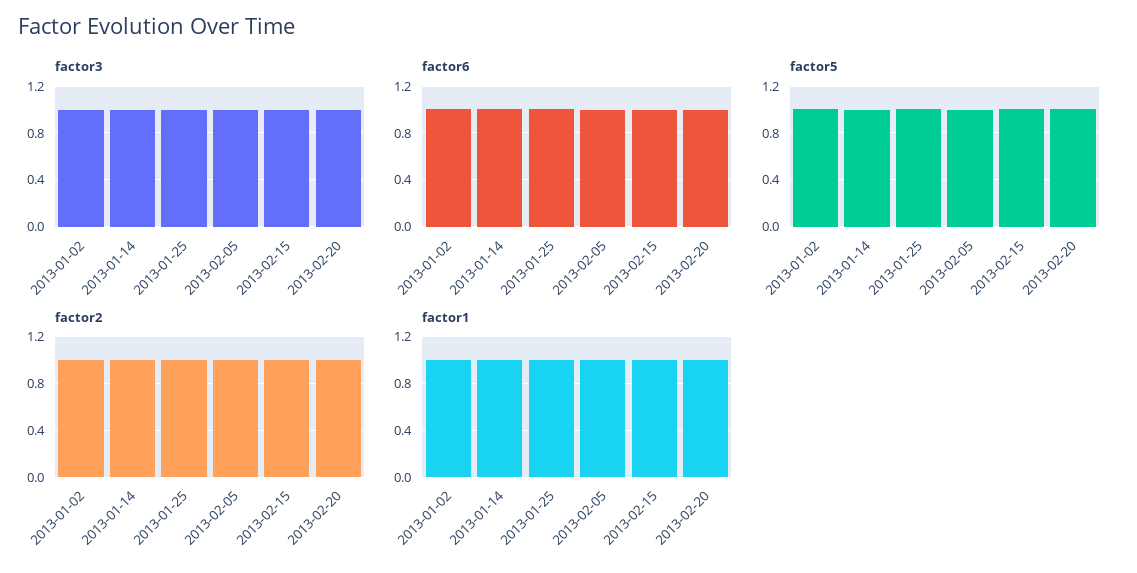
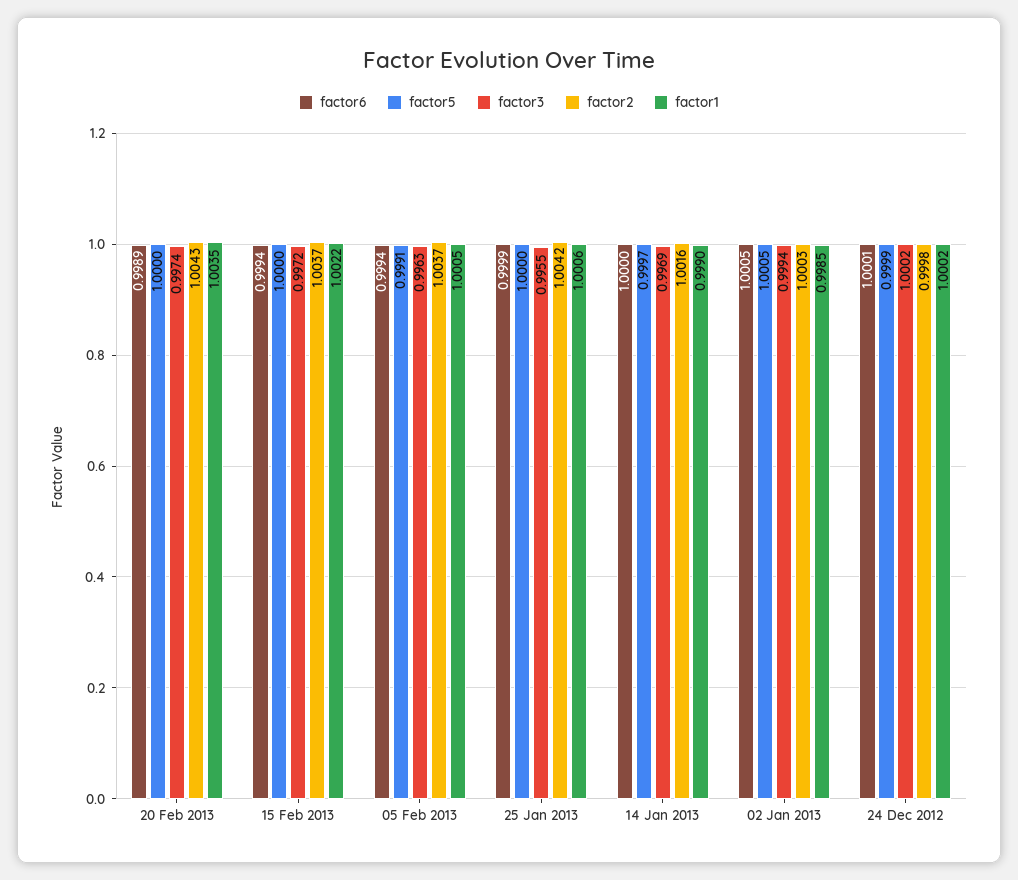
  {
    "factor3": {
      "2013-01-02": 0.9994,
      "2013-01-14": 0.9969,
      "2013-01-25": 0.9955,
      "2013-02-05": 0.9963,
      "2013-02-15": 0.9972,
-     "2013-02-20": 0.9974
+     "2013-02-20": 0.9974,
+     "24 Dec 2012": 1.0002
    },
    "factor6": {
      "2013-01-02": 1.0005,
      "2013-01-14": 1,
      "2013-01-25": 0.9999,
      "2013-02-05": 0.9994,
      "2013-02-15": 0.9994,
-     "2013-02-20": 0.9989
+     "2013-02-20": 0.9989,
+     "24 Dec 2012": 1.0001
    },
    "factor5": {
      "2013-01-02": 1.0005,
      "2013-01-14": 0.9997,
      "2013-01-25": 1,
      "2013-02-05": 0.9991,
      "2013-02-15": 1,
-     "2013-02-20": 1
+     "2013-02-20": 1,
+     "24 Dec 2012": 0.9999
    },
    "factor2": {
      "2013-01-02": 1.0003,
      "2013-01-14": 1.0016,
      "2013-01-25": 1.0042,
      "2013-02-05": 1.0037,
      "2013-02-15": 1.0037,
-     "2013-02-20": 1.0043
+     "2013-02-20": 1.0043,
+     "24 Dec 2012": 0.9998
    },
    "factor1": {
      "2013-01-02": 0.9985,
      "2013-01-14": 0.999,
      "2013-01-25": 1.0006,
      "2013-02-05": 1.0005,
      "2013-02-15": 1.0022,
-     "2013-02-20": 1.0035
+     "2013-02-20": 1.0035,
+     "24 Dec 2012": 1.0002
    }
  }

